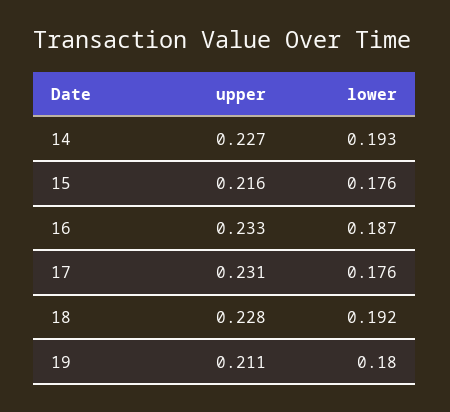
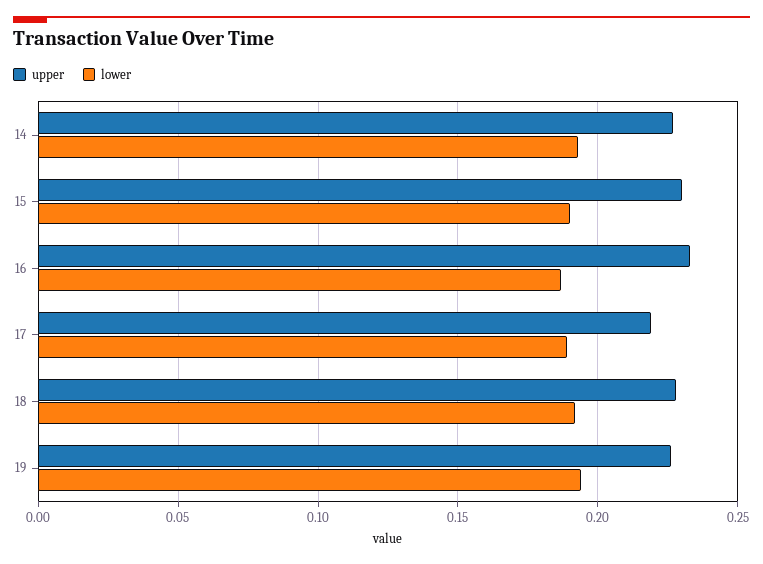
  {
    "upper": {
      "14": 0.227,
-     "15": 0.216,
+     "15": 0.23,
      "16": 0.233,
-     "17": 0.231,
+     "17": 0.22,
      "18": 0.228,
-     "19": 0.211
+     "19": 0.225
    },
    "lower": {
      "14": 0.193,
-     "15": 0.176,
+     "15": 0.19,
      "16": 0.187,
-     "17": 0.176,
+     "17": 0.19,
      "18": 0.192,
-     "19": 0.18
+     "19": 0.195
    }
  }

